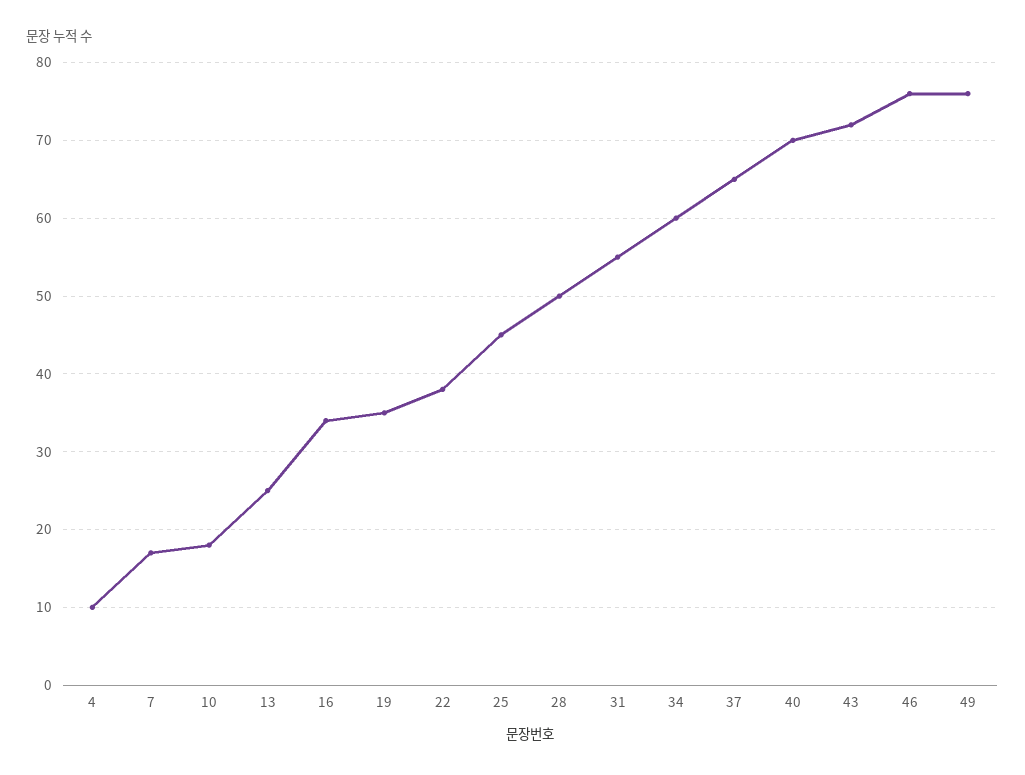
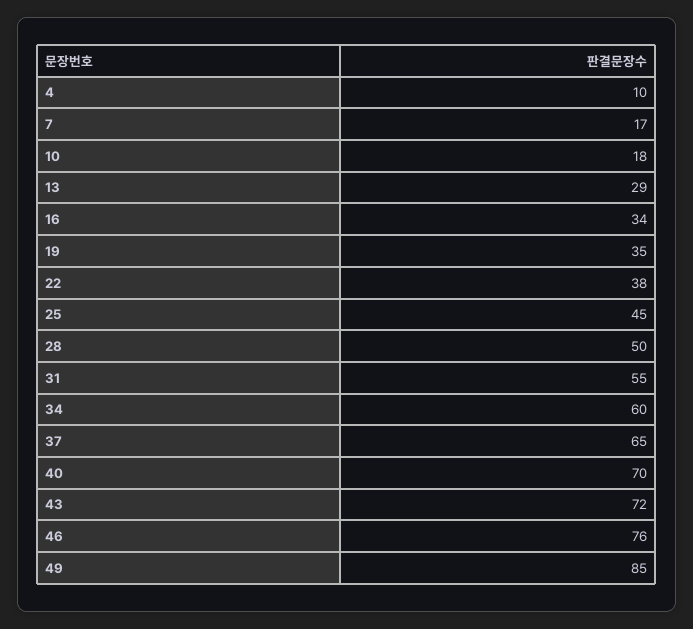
  {
    "4": 10,
    "7": 17,
    "10": 18,
-   "13": 25,
+   "13": 29,
    "16": 34,
    "19": 35,
    "22": 38,
    "25": 45,
    "28": 50,
    "31": 55,
    "34": 60,
    "37": 65,
    "40": 70,
    "43": 72,
    "46": 76,
-   "49": 76
+   "49": 85
  }

